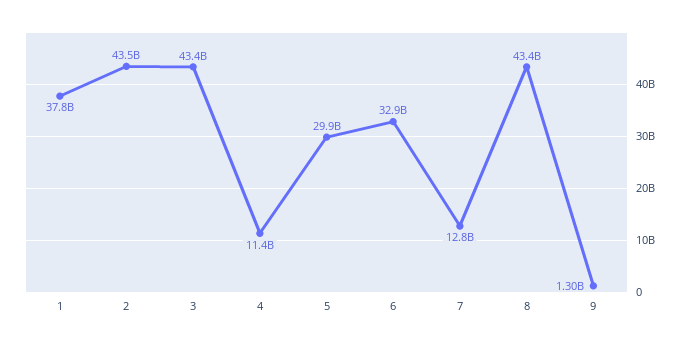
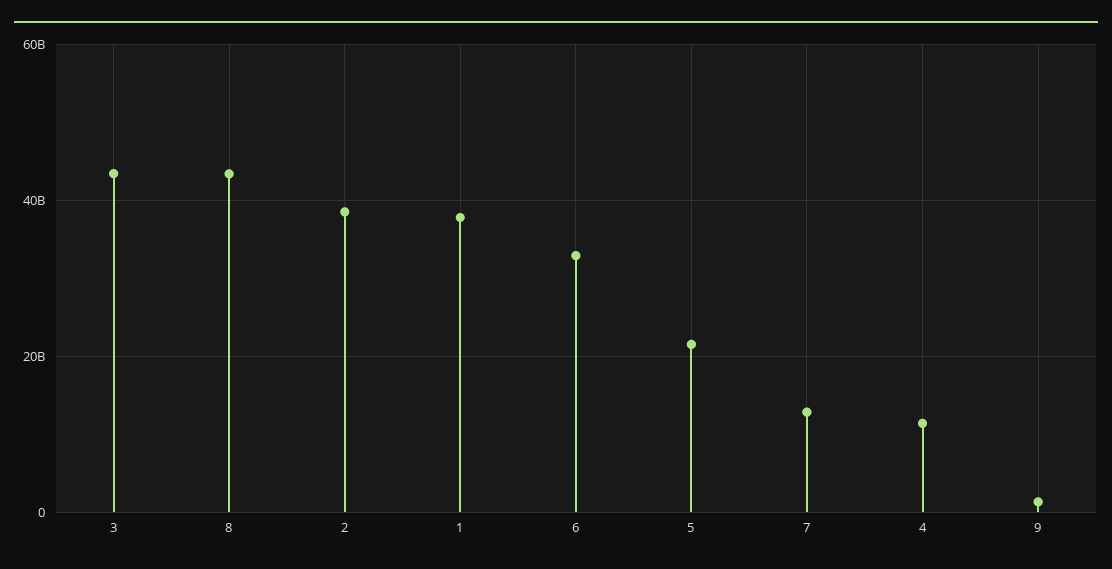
  {
    "1": 37800000000,
-   "2": 43500000000,
+   "2": 38000000000,
    "3": 43400000000,
    "4": 11400000000,
-   "5": 29900000000,
+   "5": 22000000000,
    "6": 32900000000,
    "7": 12800000000,
    "8": 43400000000,
    "9": 1300000000
  }

